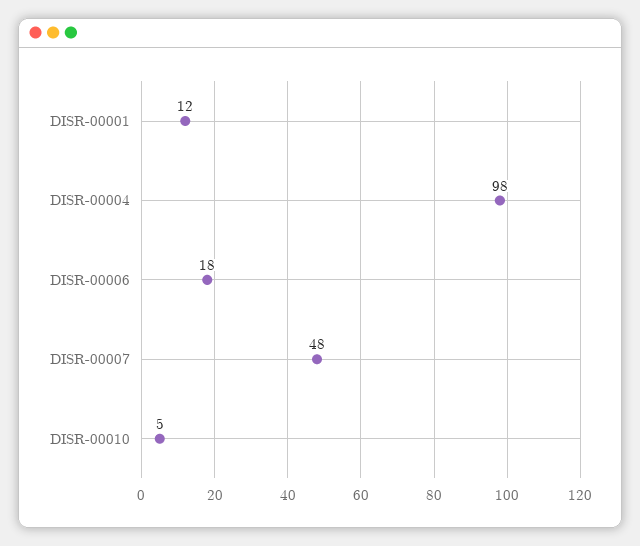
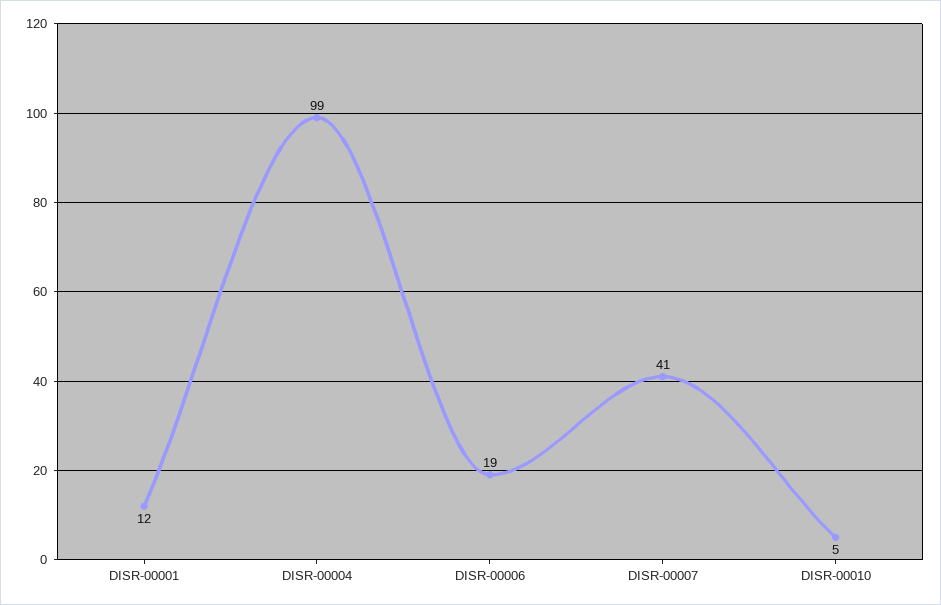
  {
    "DISR-00001": 12,
-   "DISR-00004": 98,
+   "DISR-00004": 99,
-   "DISR-00006": 18,
+   "DISR-00006": 19,
-   "DISR-00007": 48,
+   "DISR-00007": 41,
    "DISR-00010": 5
  }

